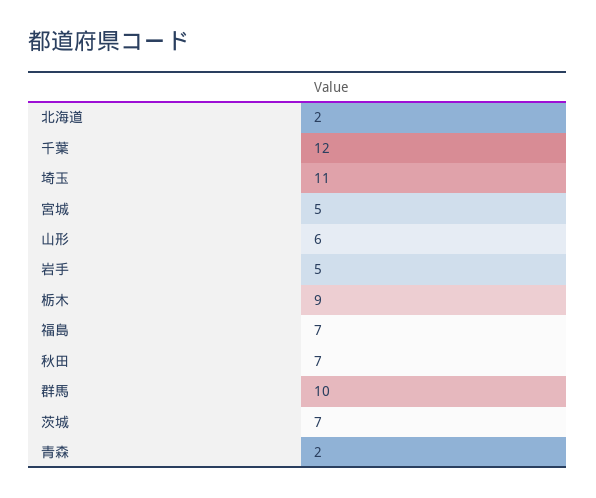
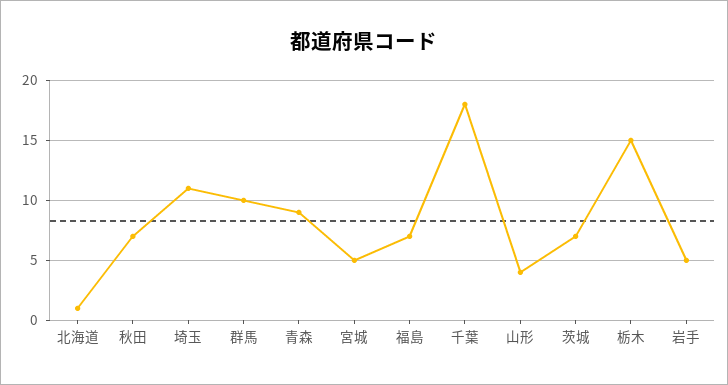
  {
-   "北海道": 2,
+   "北海道": 1,
-   "千葉": 12,
+   "千葉": 18,
    "埼玉": 11,
    "宮城": 5,
-   "山形": 6,
+   "山形": 4,
    "岩手": 5,
-   "栃木": 9,
+   "栃木": 15,
    "福島": 7,
    "秋田": 7,
    "群馬": 10,
    "茨城": 7,
-   "青森": 2
+   "青森": 9
  }

